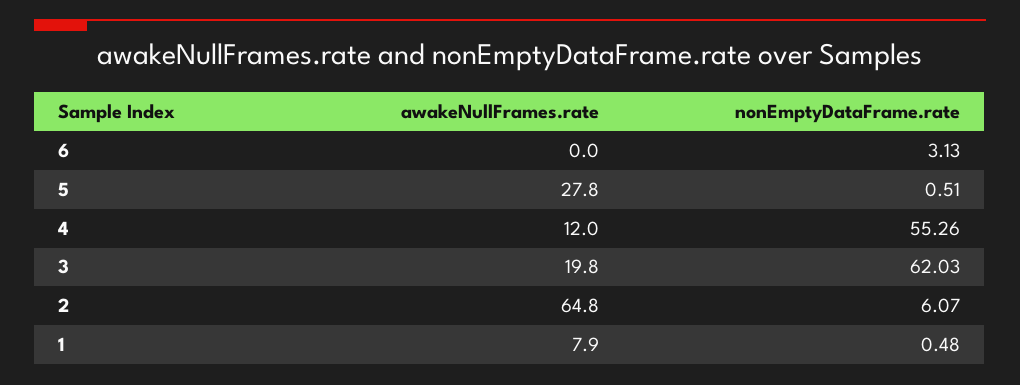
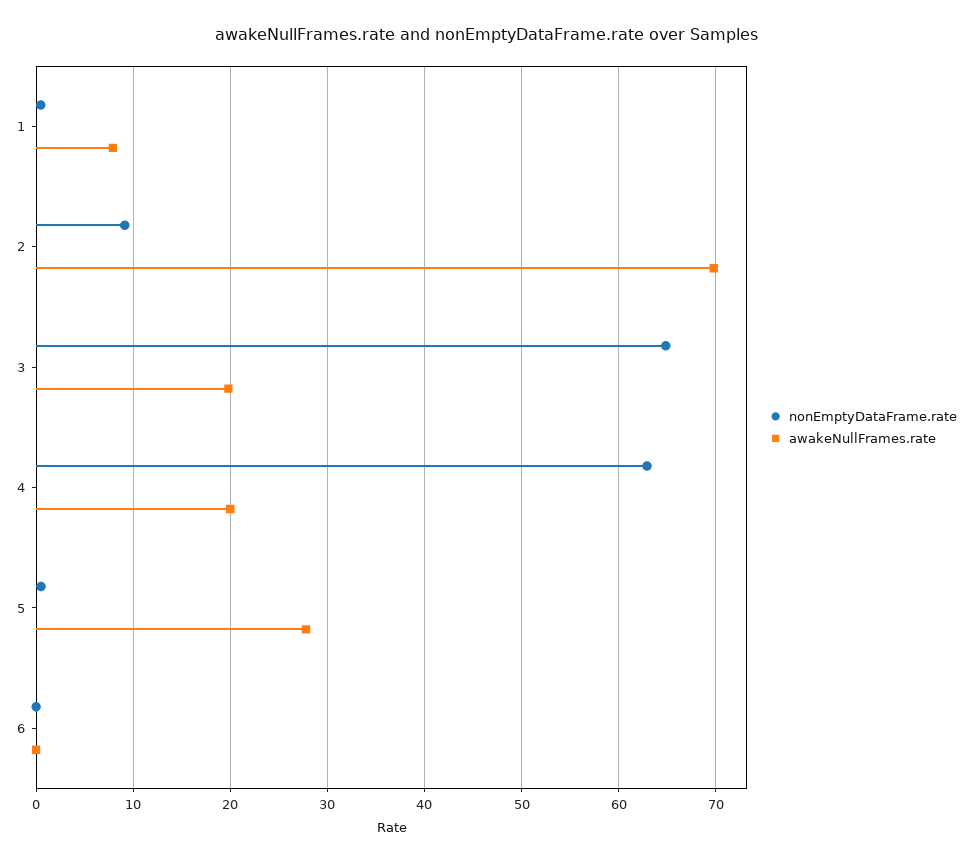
  {
    "awakeNullFrames.rate": {
      "6": 0,
      "5": 27.8,
-     "4": 12,
+     "4": 20,
      "3": 19.8,
-     "2": 64.8,
+     "2": 70,
      "1": 7.9
    },
    "nonEmptyDataFrame.rate": {
-     "6": 3.13,
+     "6": 0,
      "5": 0.51,
-     "4": 55.26,
+     "4": 63,
-     "3": 62.03,
+     "3": 65,
-     "2": 6.07,
+     "2": 9,
      "1": 0.48
    }
  }

